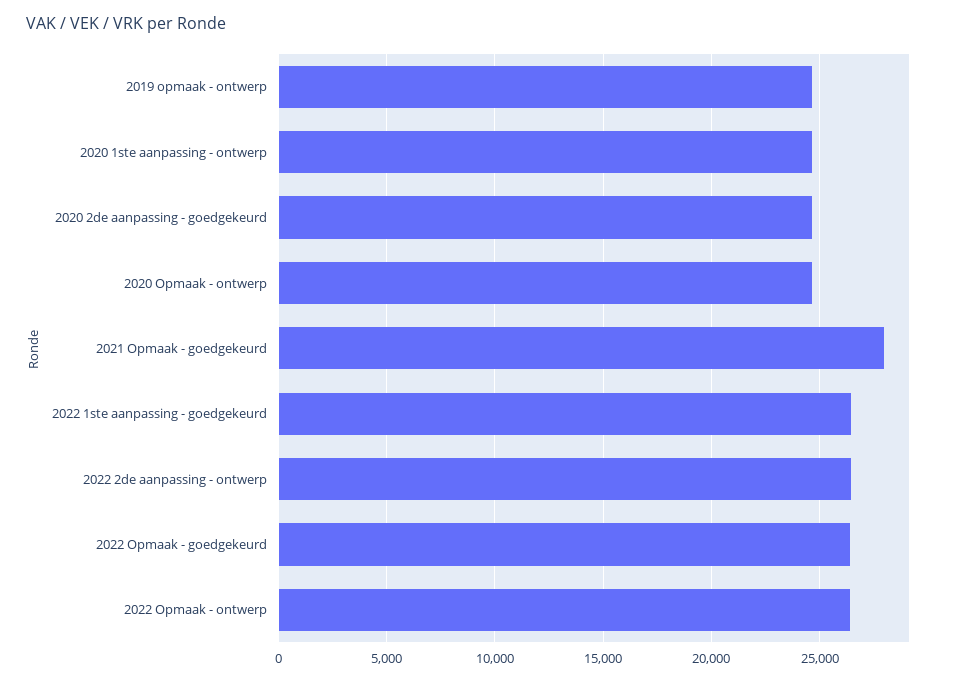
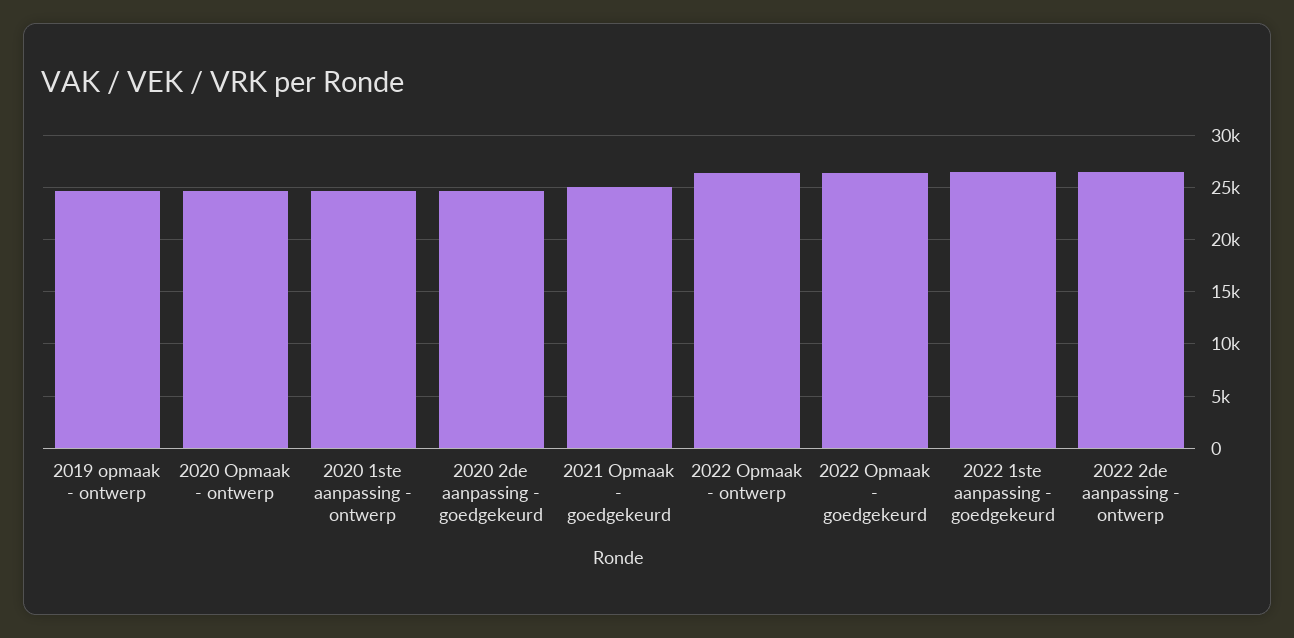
  {
    "2019 opmaak - ontwerp": 24500,
    "2020 1ste aanpassing - ontwerp": 24500,
    "2020 2de aanpassing - goedgekeurd": 24500,
    "2020 Opmaak - ontwerp": 24500,
-   "2021 Opmaak - goedgekeurd": 28000,
+   "2021 Opmaak - goedgekeurd": 25000,
    "2022 1ste aanpassing - goedgekeurd": 26500,
    "2022 2de aanpassing - ontwerp": 26500,
    "2022 Opmaak - goedgekeurd": 26500,
    "2022 Opmaak - ontwerp": 26500
  }

